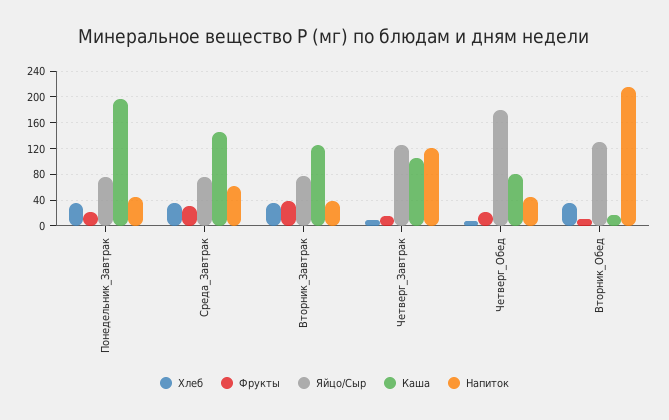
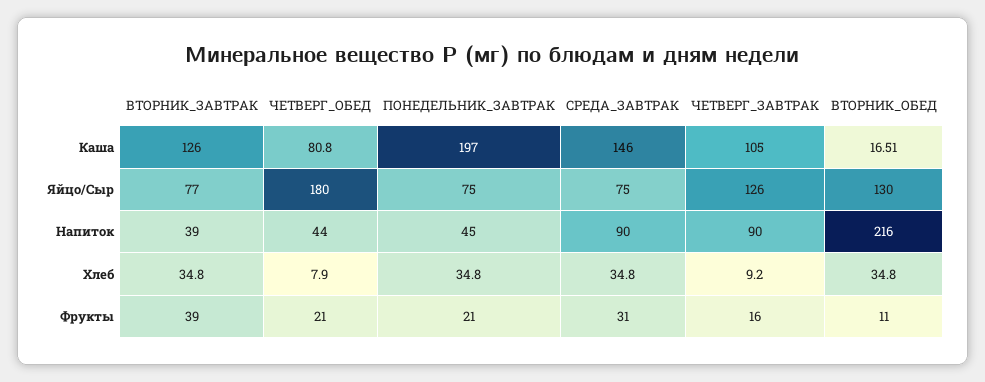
  {
    "Хлеб": {
      "Понедельник_Завтрак": 34.8,
      "Среда_Завтрак": 34.8,
      "Вторник_Завтрак": 34.8,
      "Четверг_Завтрак": 9.2,
      "Четверг_Обед": 7.9,
      "Вторник_Обед": 34.8
    },
    "Фрукты": {
      "Понедельник_Завтрак": 21,
      "Среда_Завтрак": 31,
      "Вторник_Завтрак": 39,
      "Четверг_Завтрак": 16,
      "Четверг_Обед": 21,
      "Вторник_Обед": 11
    },
    "Яйцо/Сыр": {
      "Понедельник_Завтрак": 75,
      "Среда_Завтрак": 75,
      "Вторник_Завтрак": 77,
      "Четверг_Завтрак": 126,
      "Четверг_Обед": 180,
      "Вторник_Обед": 130
    },
    "Каша": {
      "Понедельник_Завтрак": 197,
      "Среда_Завтрак": 146,
      "Вторник_Завтрак": 126,
      "Четверг_Завтрак": 105,
      "Четверг_Обед": 80.8,
      "Вторник_Обед": 16.51
    },
    "Напиток": {
      "Понедельник_Завтрак": 45,
-     "Среда_Завтрак": 60,
+     "Среда_Завтрак": 90,
      "Вторник_Завтрак": 39,
-     "Четверг_Завтрак": 120,
+     "Четверг_Завтрак": 90,
      "Четверг_Обед": 44,
      "Вторник_Обед": 216
    }
  }

